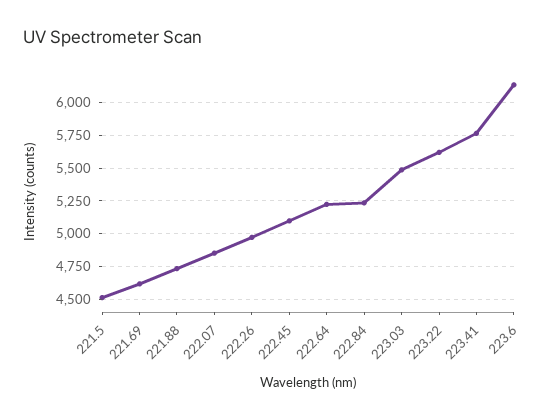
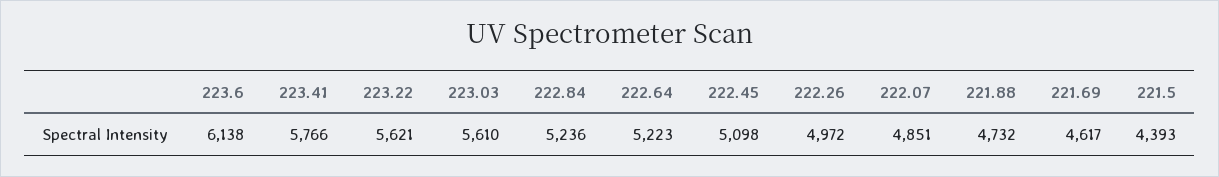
  {
-   "221.5": 4500,
+   "221.5": 4393,
    "221.69": 4617,
    "221.88": 4732,
    "222.07": 4851,
    "222.26": 4972,
    "222.45": 5098,
    "222.64": 5223,
    "222.84": 5236,
-   "223.03": 5500,
+   "223.03": 5610,
    "223.22": 5621,
    "223.41": 5766,
    "223.6": 6138
  }

